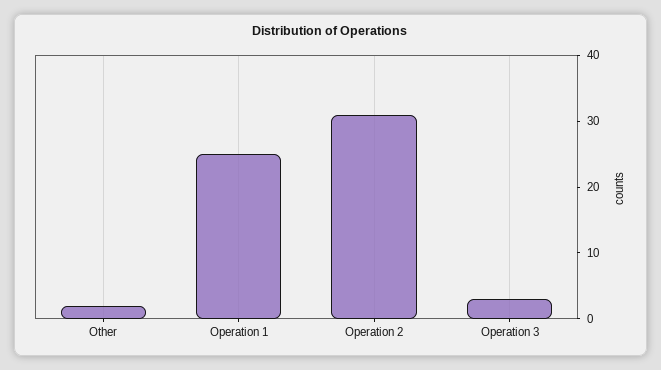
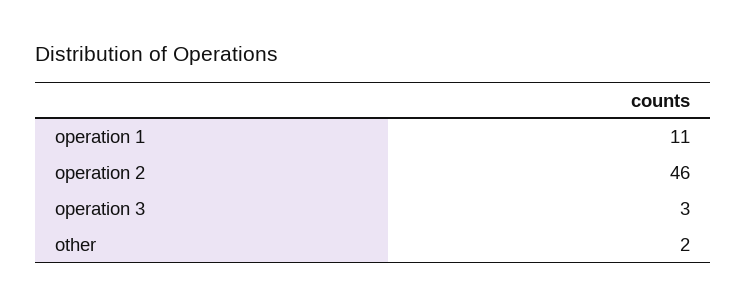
  {
    "Other": 2,
-   "Operation 1": 25,
+   "Operation 1": 11,
-   "Operation 2": 30,
+   "Operation 2": 46,
    "Operation 3": 3
  }

